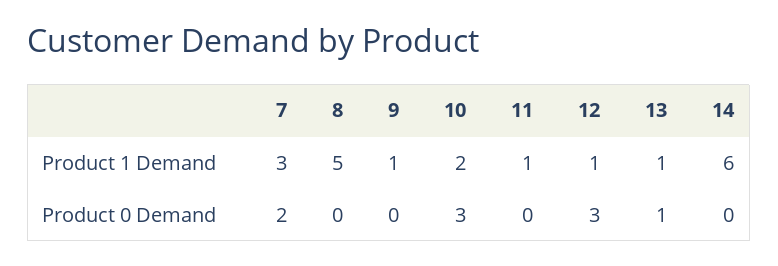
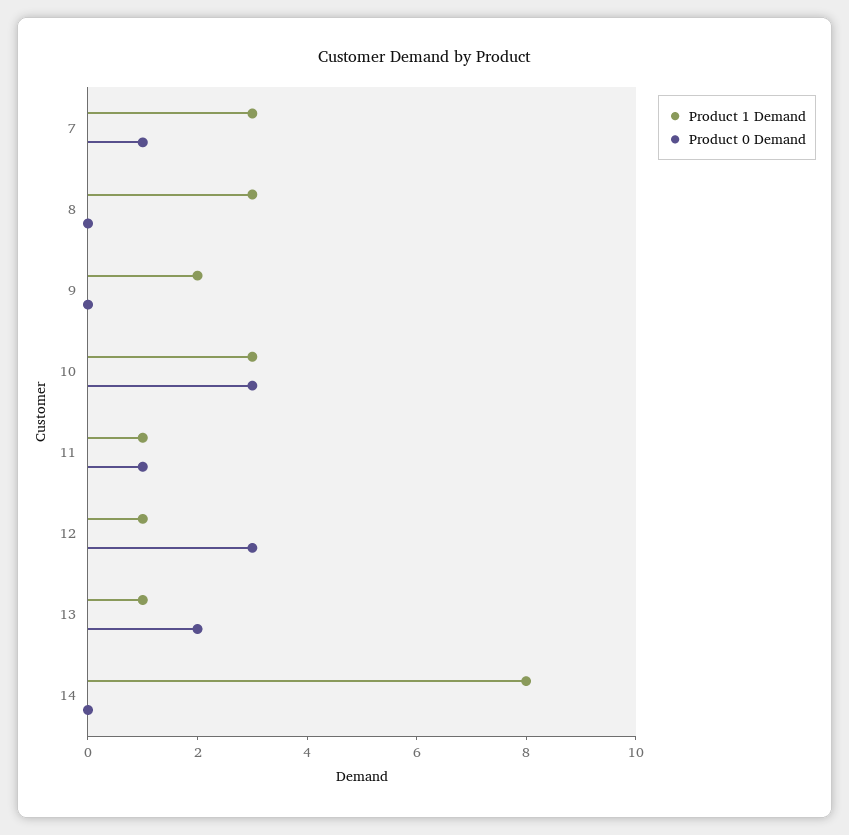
  {
    "Product 1 Demand": {
      "7": 3,
-     "8": 5,
+     "8": 3,
-     "9": 1,
+     "9": 2,
-     "10": 2,
+     "10": 3,
      "11": 1,
      "12": 1,
      "13": 1,
-     "14": 6
+     "14": 8
    },
    "Product 0 Demand": {
-     "7": 2,
+     "7": 1,
      "8": 0,
      "9": 0,
      "10": 3,
-     "11": 0,
+     "11": 1,
      "12": 3,
-     "13": 1,
+     "13": 2,
      "14": 0
    }
  }

